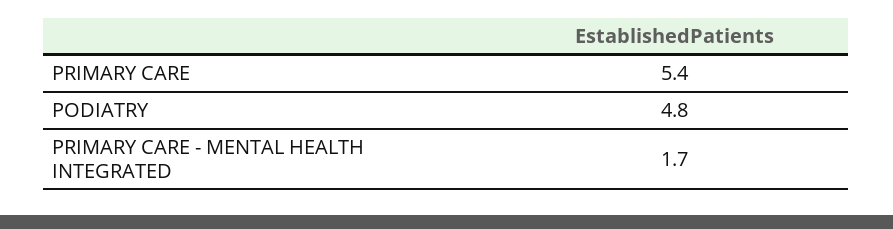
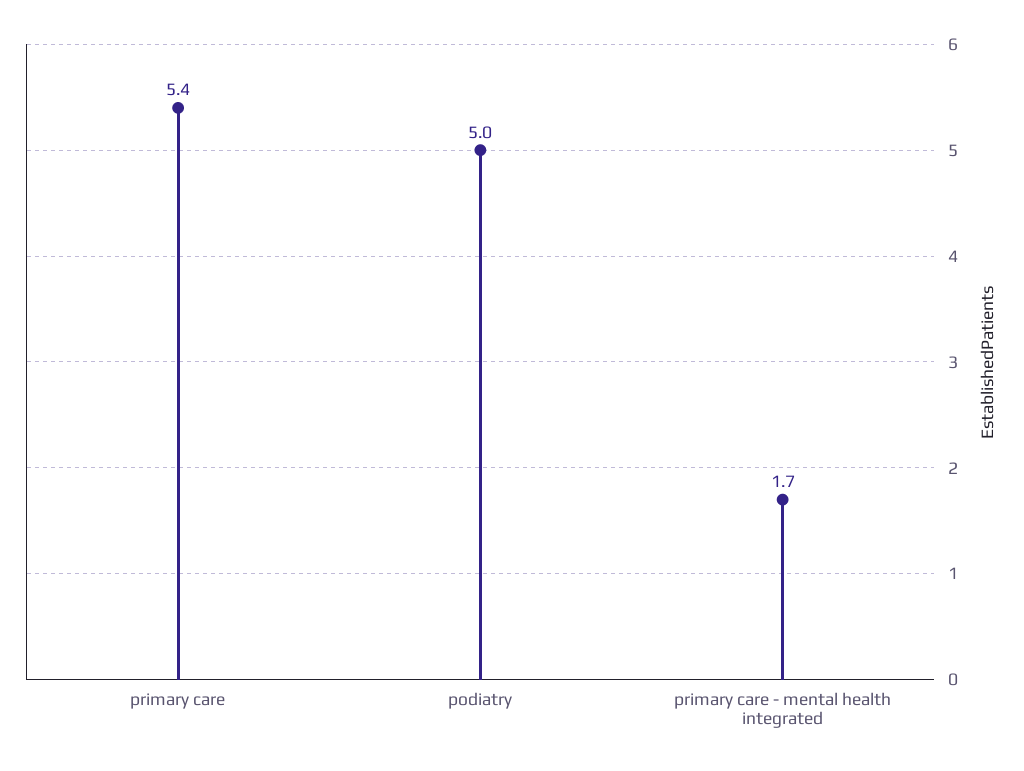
  {
    "PRIMARY CARE": 5.4,
-   "PODIATRY": 4.8,
+   "PODIATRY": 5,
    "PRIMARY CARE - MENTAL HEALTH INTEGRATED": 1.7
  }

